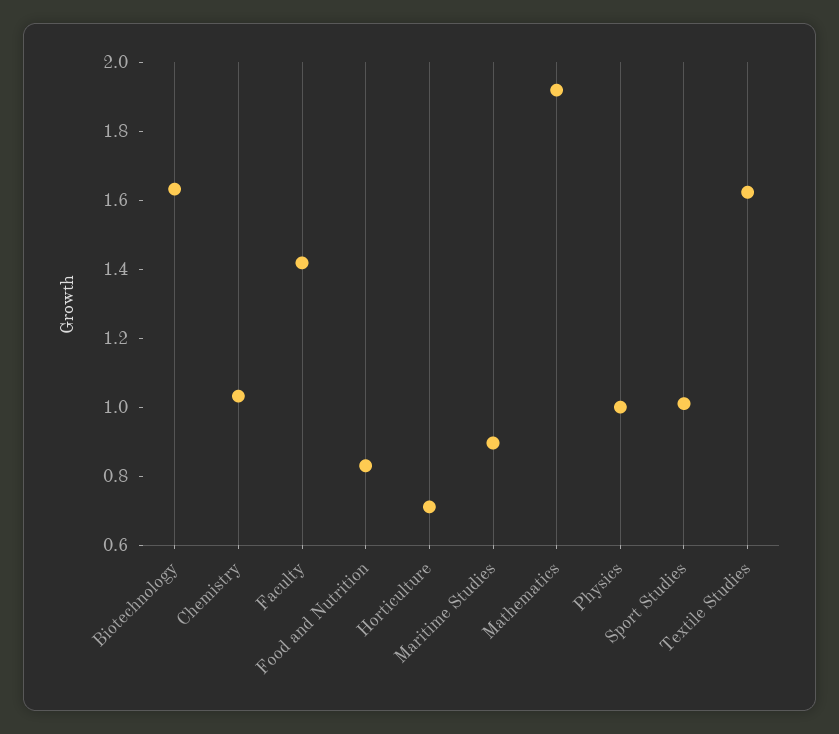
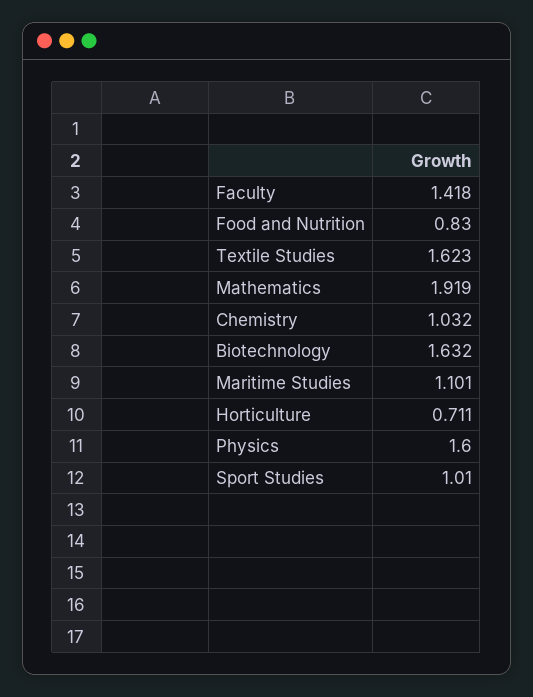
  {
    "Biotechnology": 1.632,
    "Chemistry": 1.032,
    "Faculty": 1.418,
    "Food and Nutrition": 0.83,
    "Horticulture": 0.711,
-   "Maritime Studies": 0.9,
+   "Maritime Studies": 1.101,
    "Mathematics": 1.919,
-   "Physics": 1,
+   "Physics": 1.6,
    "Sport Studies": 1.01,
    "Textile Studies": 1.623
  }

